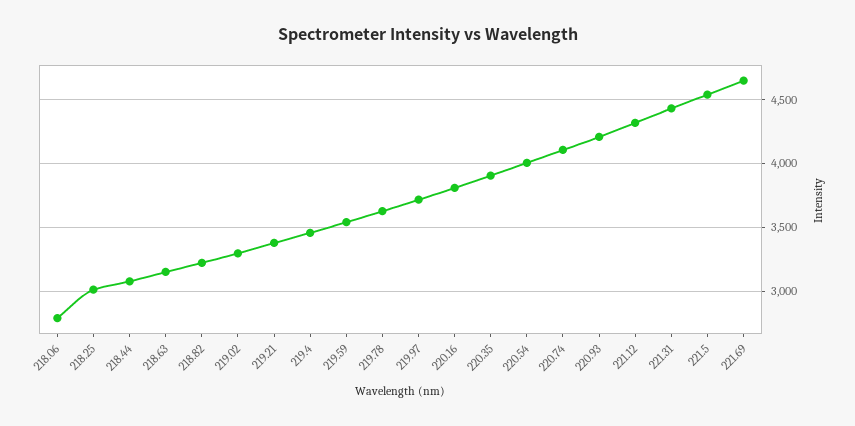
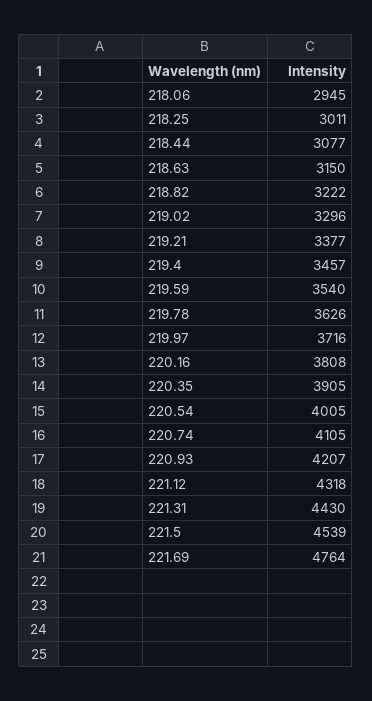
  {
-   "218.06": 2800,
+   "218.06": 2945,
    "218.25": 3011,
    "218.44": 3077,
    "218.63": 3150,
    "218.82": 3222,
    "219.02": 3296,
    "219.21": 3377,
    "219.4": 3457,
    "219.59": 3540,
    "219.78": 3626,
    "219.97": 3716,
    "220.16": 3808,
    "220.35": 3905,
    "220.54": 4005,
    "220.74": 4105,
    "220.93": 4207,
    "221.12": 4318,
    "221.31": 4430,
    "221.5": 4539,
-   "221.69": 4650
+   "221.69": 4764
  }

